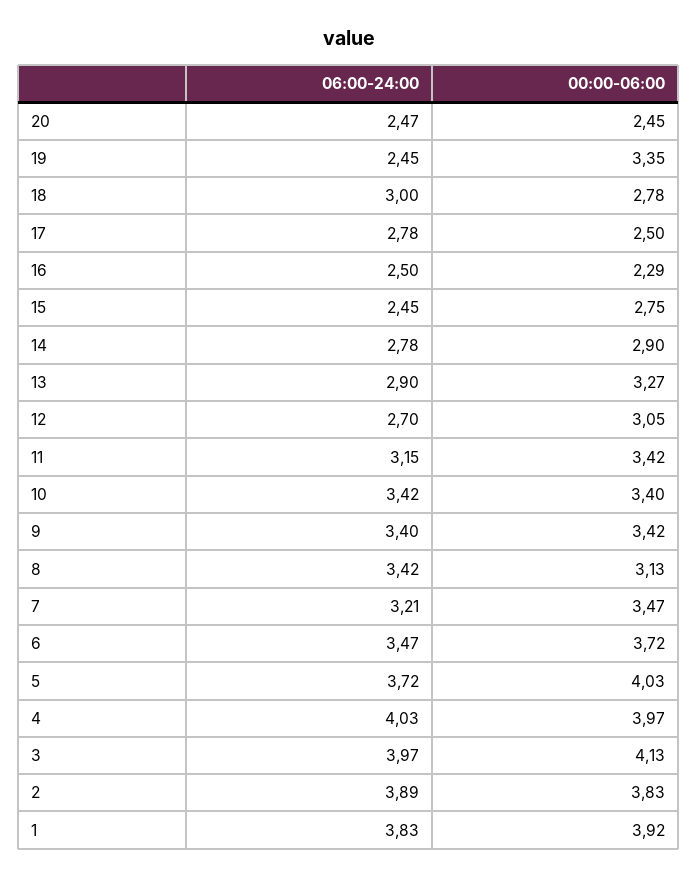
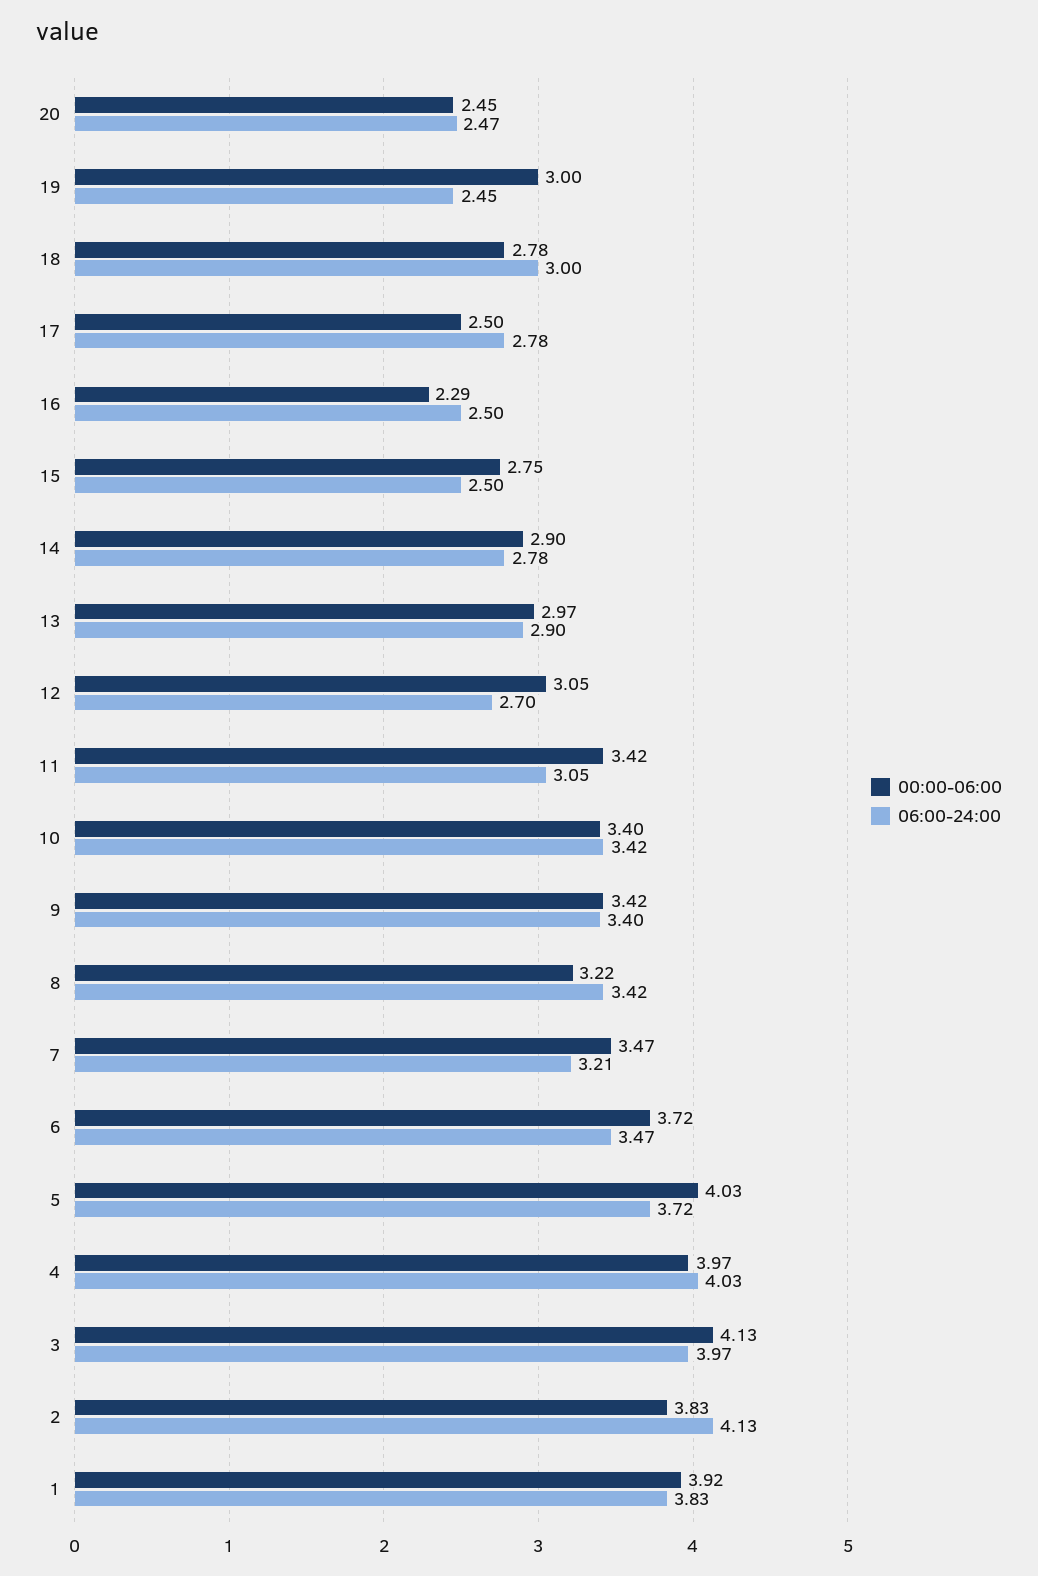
  {
    "06:00-24:00": {
      "20": 2.47,
      "19": 2.45,
      "18": 3,
      "17": 2.78,
      "16": 2.5,
-     "15": 2.45,
+     "15": 2.5,
      "14": 2.78,
      "13": 2.9,
      "12": 2.7,
-     "11": 3.15,
+     "11": 3.05,
      "10": 3.42,
      "9": 3.4,
      "8": 3.42,
      "7": 3.21,
      "6": 3.47,
      "5": 3.72,
      "4": 4.03,
      "3": 3.97,
-     "2": 3.89,
+     "2": 4.13,
      "1": 3.83
    },
    "00:00-06:00": {
      "20": 2.45,
-     "19": 3.35,
+     "19": 3,
      "18": 2.78,
      "17": 2.5,
      "16": 2.29,
      "15": 2.75,
      "14": 2.9,
-     "13": 3.27,
+     "13": 2.97,
      "12": 3.05,
      "11": 3.42,
      "10": 3.4,
      "9": 3.42,
-     "8": 3.13,
+     "8": 3.22,
      "7": 3.47,
      "6": 3.72,
      "5": 4.03,
      "4": 3.97,
      "3": 4.13,
      "2": 3.83,
      "1": 3.92
    }
  }

